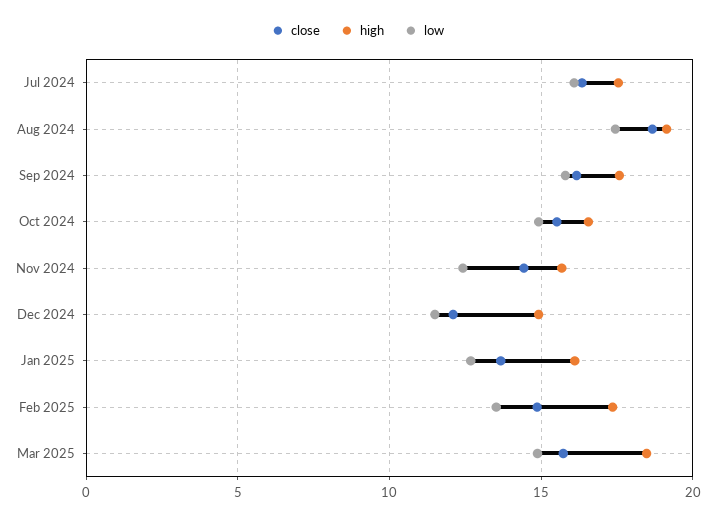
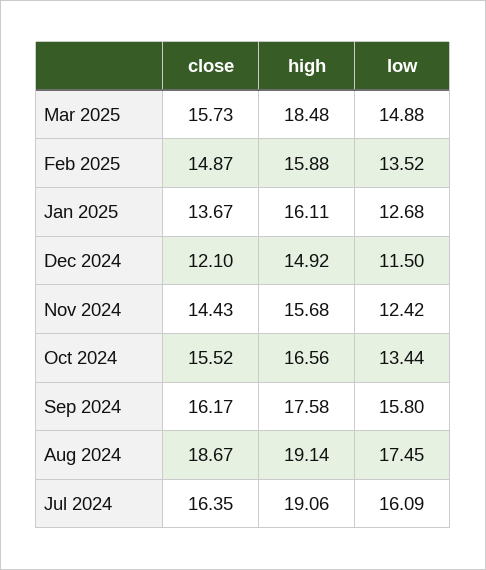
  {
    "close": {
      "Jul 2024": 16.35,
      "Aug 2024": 18.67,
      "Sep 2024": 16.17,
      "Oct 2024": 15.52,
      "Nov 2024": 14.43,
      "Dec 2024": 12.1,
      "Jan 2025": 13.67,
      "Feb 2025": 14.87,
      "Mar 2025": 15.73
    },
    "high": {
-     "Jul 2024": 17.5,
+     "Jul 2024": 19.06,
      "Aug 2024": 19.14,
      "Sep 2024": 17.58,
      "Oct 2024": 16.56,
      "Nov 2024": 15.68,
      "Dec 2024": 14.92,
      "Jan 2025": 16.11,
-     "Feb 2025": 17.5,
+     "Feb 2025": 15.88,
      "Mar 2025": 18.48
    },
    "low": {
      "Jul 2024": 16.09,
      "Aug 2024": 17.45,
      "Sep 2024": 15.8,
-     "Oct 2024": 15,
+     "Oct 2024": 13.44,
      "Nov 2024": 12.42,
      "Dec 2024": 11.5,
      "Jan 2025": 12.68,
      "Feb 2025": 13.52,
      "Mar 2025": 14.88
    }
  }

